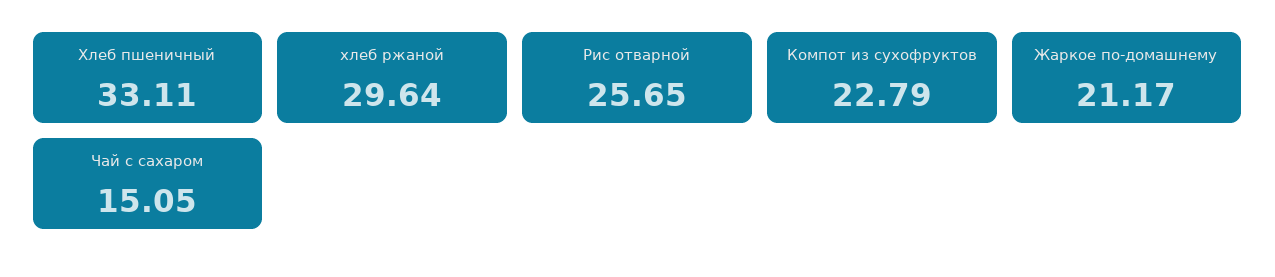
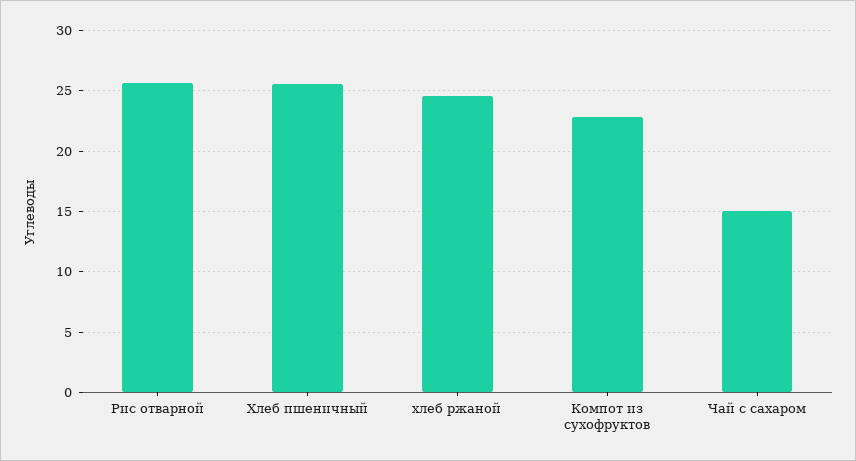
  {
-   "Хлеб пшеничный": 33.11,
+   "Хлеб пшеничный": 25.5,
-   "хлеб ржаной": 29.64,
+   "хлеб ржаной": 24.5,
    "Рис отварной": 25.65,
    "Компот из сухофруктов": 22.79,
-   "Жаркое по-домашнему": 21.17,
    "Чай с сахаром": 15.05
  }

